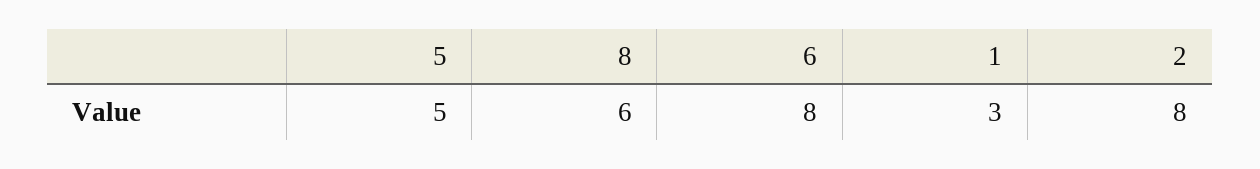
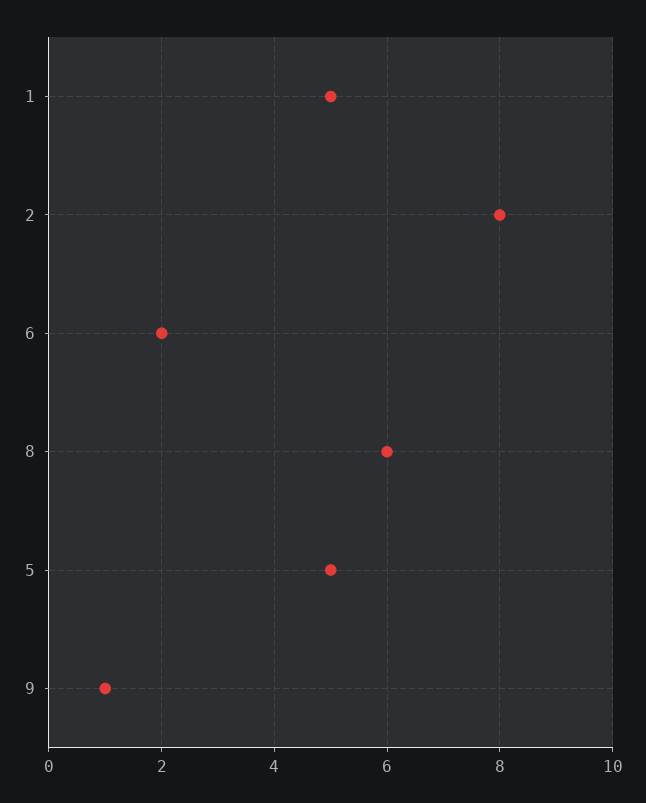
  {
    "5": 5,
    "8": 6,
-   "6": 8,
+   "6": 2,
-   "1": 3,
+   "1": 5,
-   "2": 8
+   "2": 8,
+   "9": 1
  }

